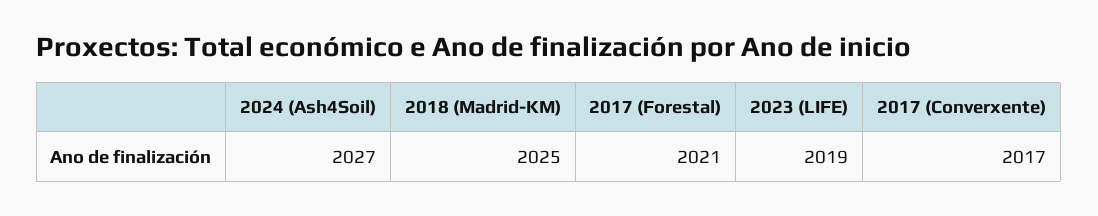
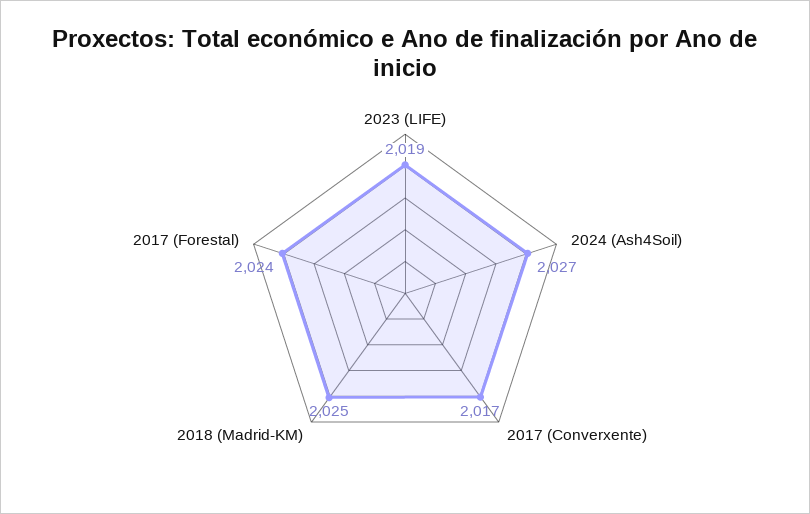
  {
    "2024 (Ash4Soil)": 2027,
    "2018 (Madrid-KM)": 2025,
-   "2017 (Forestal)": 2021,
+   "2017 (Forestal)": 2024,
    "2023 (LIFE)": 2019,
    "2017 (Converxente)": 2017
  }

